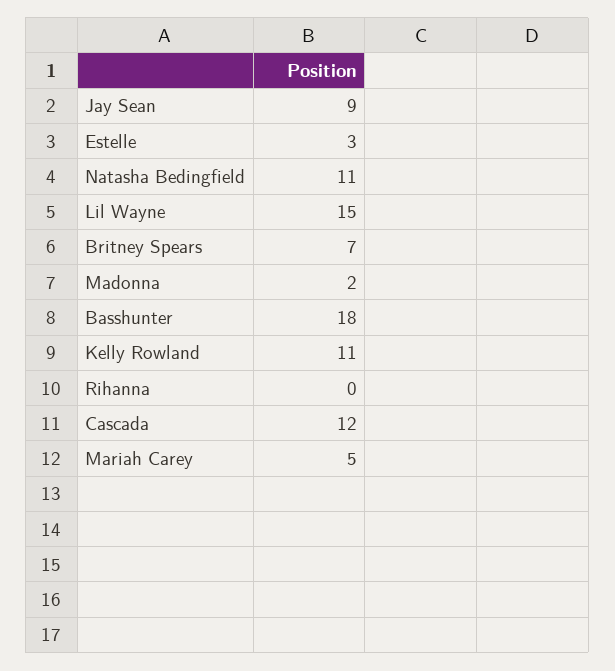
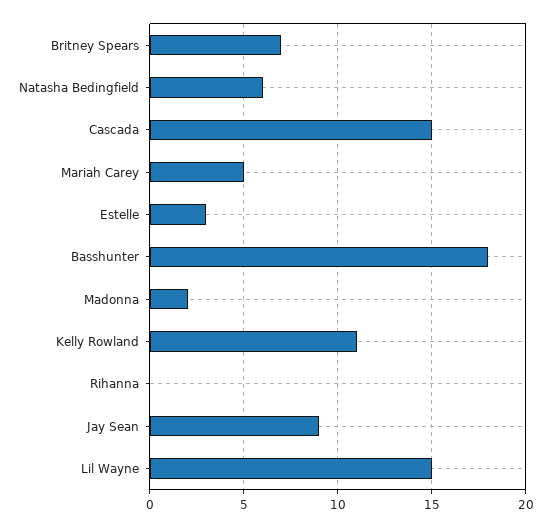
  {
    "Jay Sean": 9,
    "Estelle": 3,
-   "Natasha Bedingfield": 11,
+   "Natasha Bedingfield": 6,
    "Lil Wayne": 15,
    "Britney Spears": 7,
    "Madonna": 2,
    "Basshunter": 18,
    "Kelly Rowland": 11,
    "Rihanna": 0,
-   "Cascada": 12,
+   "Cascada": 15,
    "Mariah Carey": 5
  }

